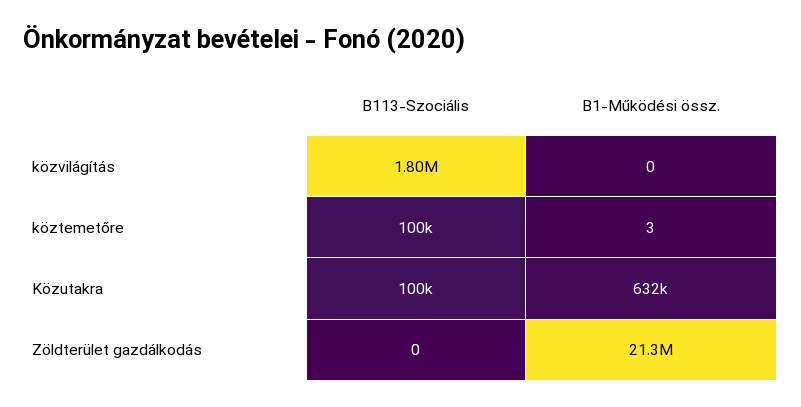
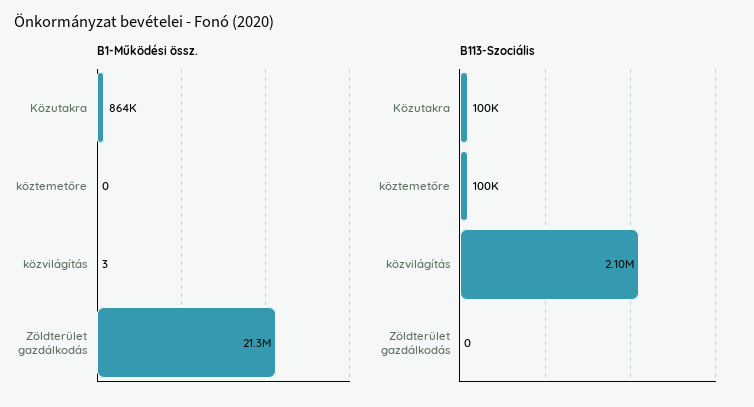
  {
    "B113-Szociális": {
-     "közvilágítás": 1800000,
+     "közvilágítás": 2100000,
      "köztemetőre": 100000,
      "Közutakra": 100000,
      "Zöldterület gazdálkodás": 0
    },
    "B1-Működési össz.": {
-     "közvilágítás": 0,
+     "közvilágítás": 3,
-     "köztemetőre": 3,
+     "köztemetőre": 0,
-     "Közutakra": 632000,
+     "Közutakra": 864000,
      "Zöldterület gazdálkodás": 21300000
    }
  }

